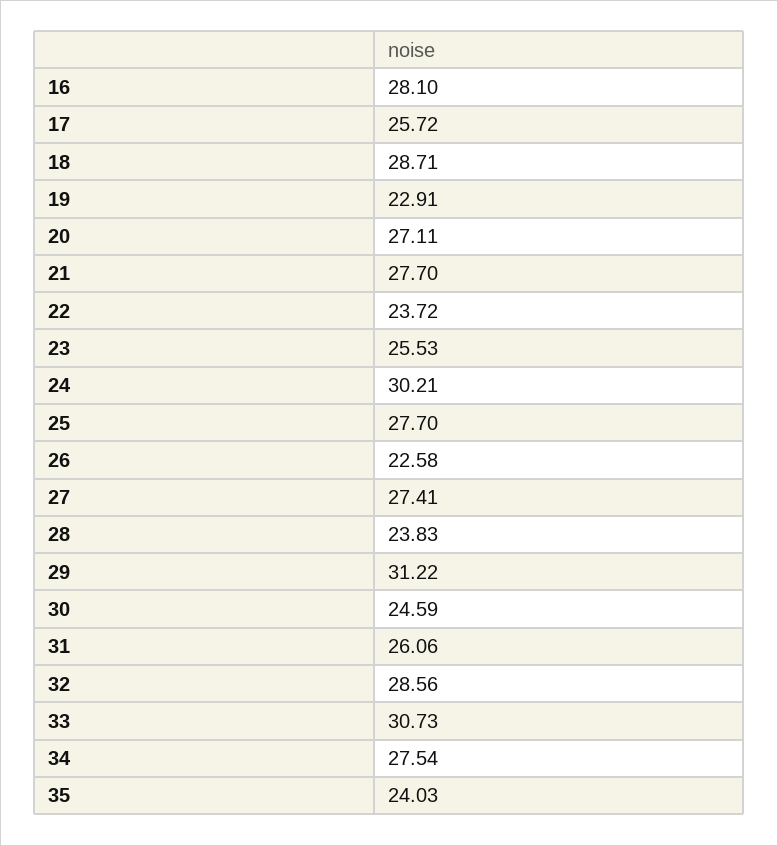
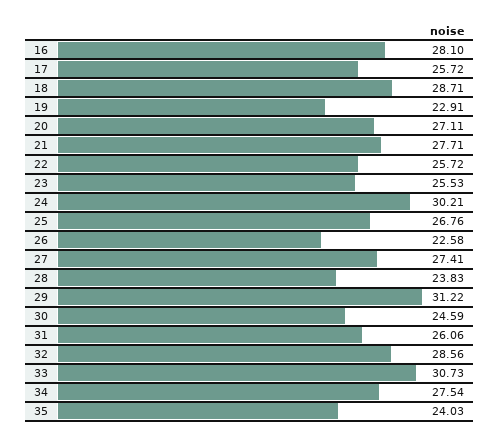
  {
    "16": 28.1,
    "17": 25.72,
    "18": 28.71,
    "19": 22.91,
    "20": 27.11,
-   "21": 27.7,
+   "21": 27.71,
-   "22": 23.72,
+   "22": 25.72,
    "23": 25.53,
    "24": 30.21,
-   "25": 27.7,
+   "25": 26.76,
    "26": 22.58,
    "27": 27.41,
    "28": 23.83,
    "29": 31.22,
    "30": 24.59,
    "31": 26.06,
    "32": 28.56,
    "33": 30.73,
    "34": 27.54,
    "35": 24.03
  }

